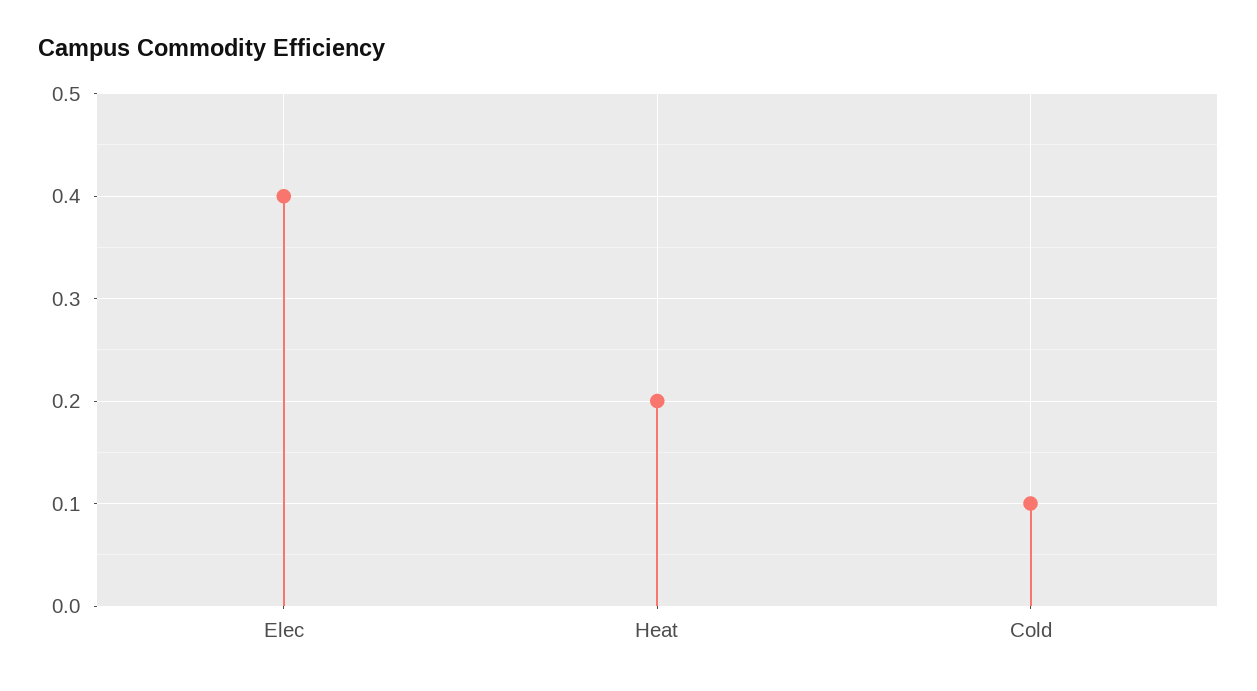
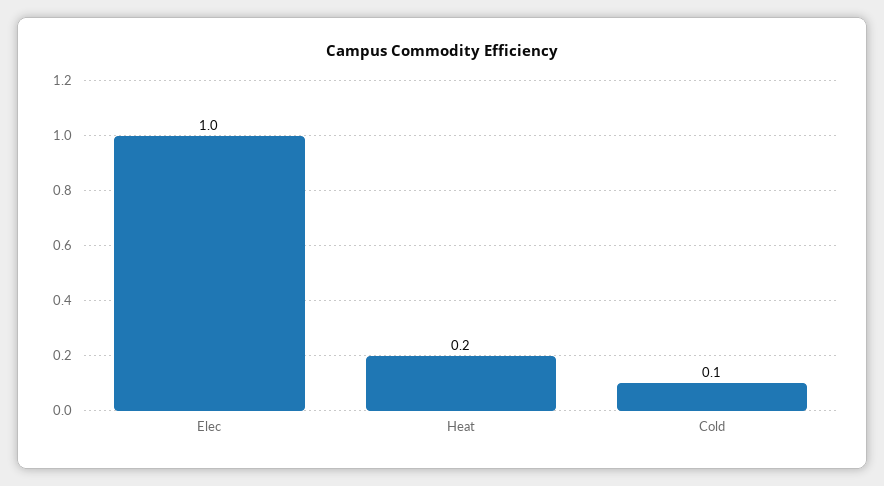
  {
-   "Elec": 0.4,
+   "Elec": 1,
    "Heat": 0.2,
    "Cold": 0.1
  }

